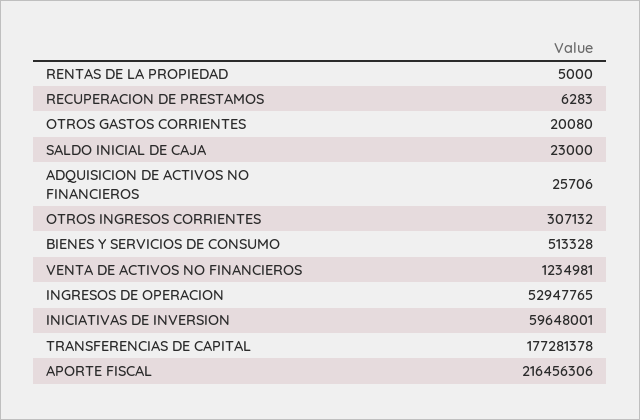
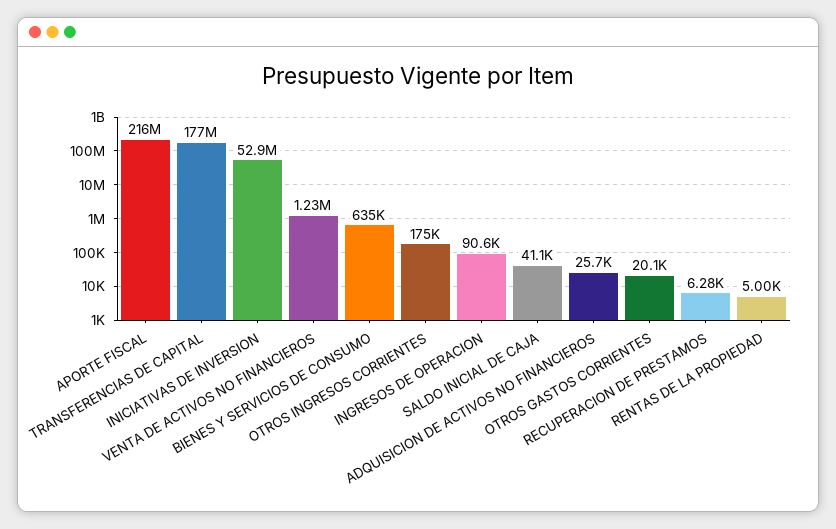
  {
    "RENTAS DE LA PROPIEDAD": 5000,
    "RECUPERACION DE PRESTAMOS": 6283,
    "OTROS GASTOS CORRIENTES": 20080,
-   "SALDO INICIAL DE CAJA": 23000,
+   "SALDO INICIAL DE CAJA": 41100,
    "ADQUISICION DE ACTIVOS NO FINANCIEROS": 25706,
-   "OTROS INGRESOS CORRIENTES": 307132,
+   "OTROS INGRESOS CORRIENTES": 175000,
-   "BIENES Y SERVICIOS DE CONSUMO": 513328,
+   "BIENES Y SERVICIOS DE CONSUMO": 635000,
    "VENTA DE ACTIVOS NO FINANCIEROS": 1234981,
-   "INGRESOS DE OPERACION": 52947765,
+   "INGRESOS DE OPERACION": 90600,
-   "INICIATIVAS DE INVERSION": 59648001,
+   "INICIATIVAS DE INVERSION": 52900000,
    "TRANSFERENCIAS DE CAPITAL": 177281378,
    "APORTE FISCAL": 216456306
  }

